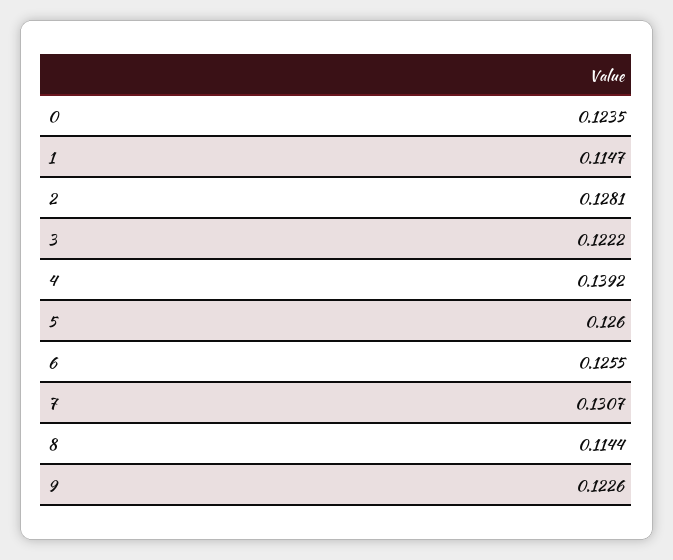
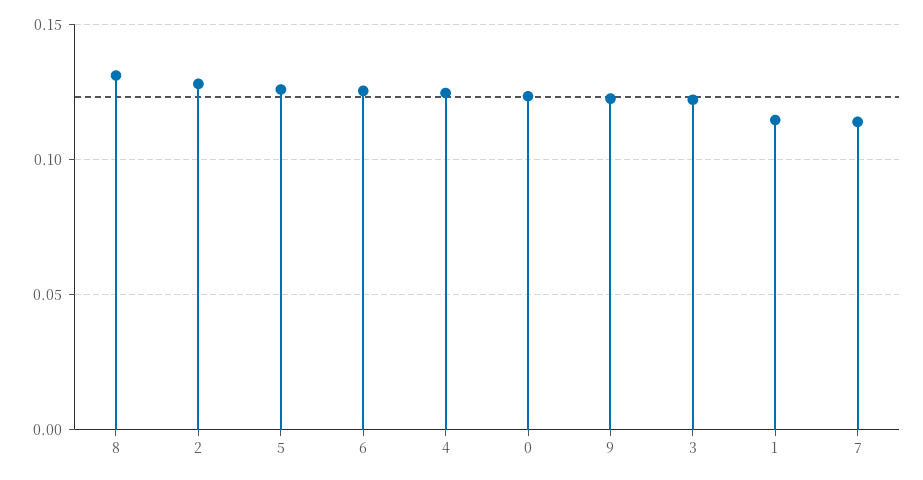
  {
    "0": 0.1235,
    "1": 0.1147,
    "2": 0.1281,
    "3": 0.1222,
-   "4": 0.1392,
+   "4": 0.125,
    "5": 0.126,
    "6": 0.1255,
-   "7": 0.1307,
+   "7": 0.115,
-   "8": 0.1144,
+   "8": 0.13,
    "9": 0.1226
  }

